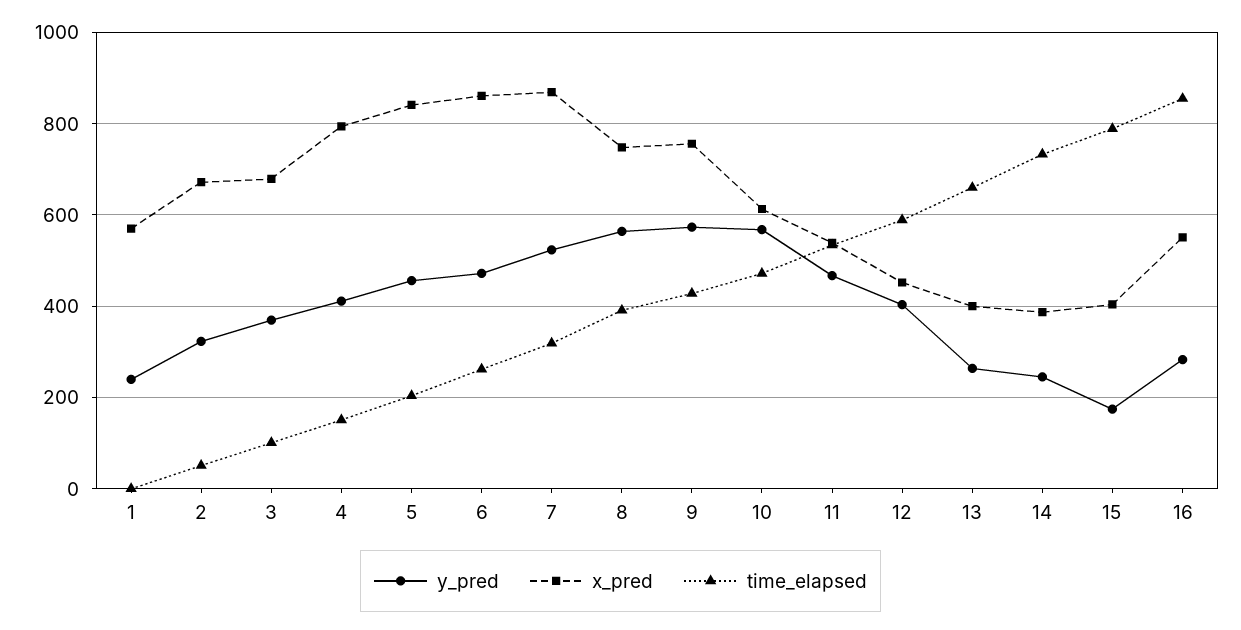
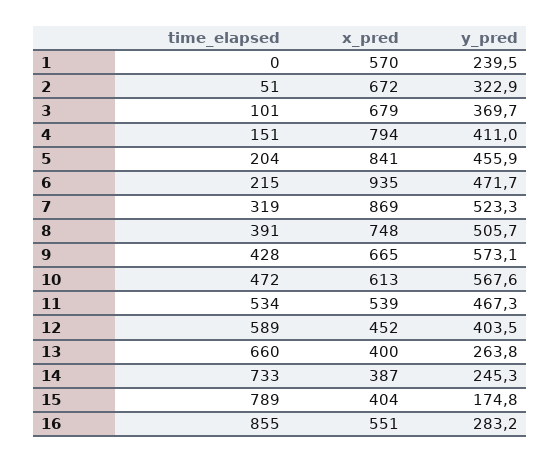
  {
    "y_pred": {
      "1": 239.5,
      "2": 322.9,
      "3": 369.7,
      "4": 411,
      "5": 455.9,
      "6": 471.7,
      "7": 523.3,
-     "8": 560,
+     "8": 505.7,
      "9": 573.1,
      "10": 567.6,
      "11": 467.3,
      "12": 403.5,
      "13": 263.8,
      "14": 245.3,
      "15": 174.8,
      "16": 283.2
    },
    "x_pred": {
      "1": 570,
      "2": 672,
      "3": 679,
      "4": 794,
      "5": 841,
-     "6": 860,
+     "6": 935,
      "7": 869,
      "8": 748,
-     "9": 760,
+     "9": 665,
      "10": 613,
      "11": 539,
      "12": 452,
      "13": 400,
      "14": 387,
      "15": 404,
      "16": 551
    },
    "time_elapsed": {
      "1": 0,
      "2": 51,
      "3": 101,
      "4": 151,
      "5": 204,
-     "6": 260,
+     "6": 215,
      "7": 319,
      "8": 391,
      "9": 428,
      "10": 472,
      "11": 534,
      "12": 589,
      "13": 660,
      "14": 733,
      "15": 789,
      "16": 855
    }
  }

